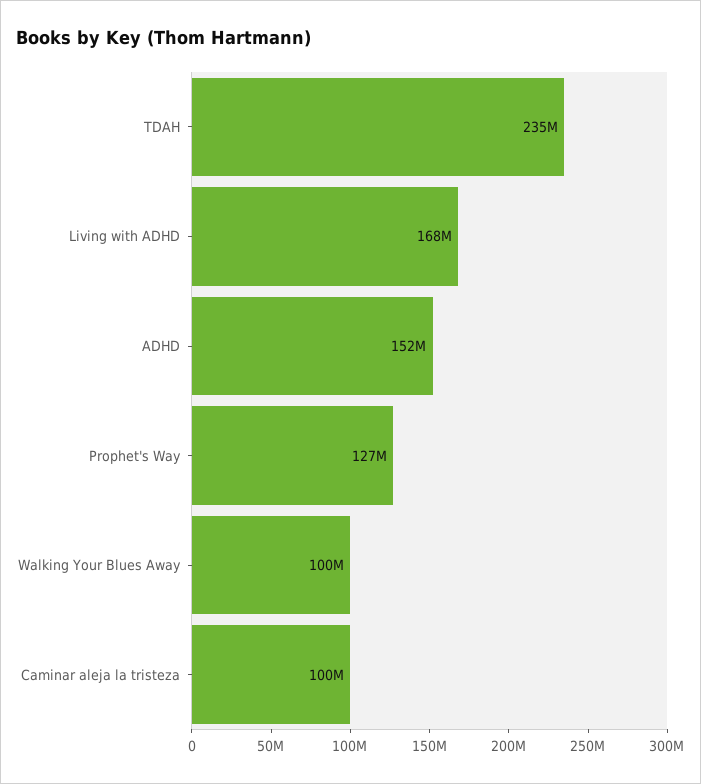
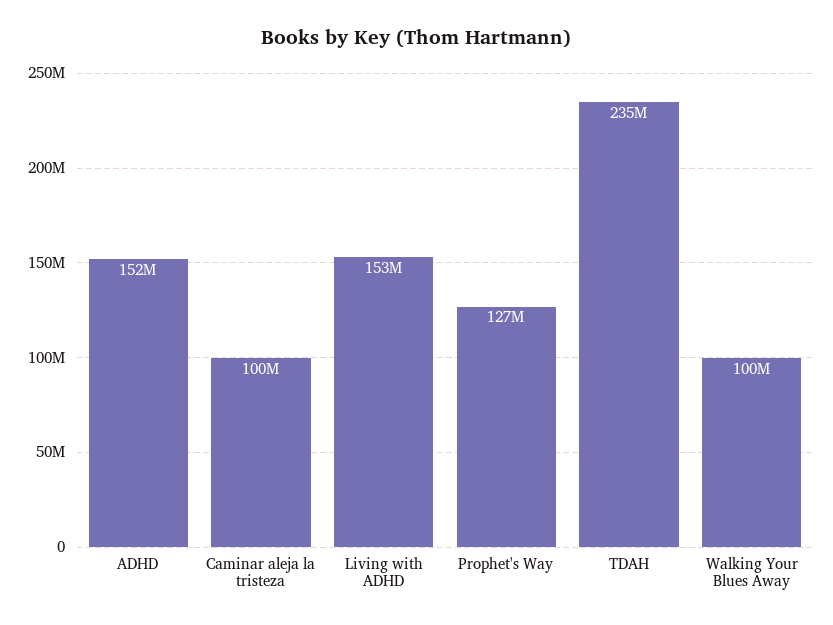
  {
    "TDAH": 235000000,
-   "Living with ADHD": 168000000,
+   "Living with ADHD": 153000000,
    "ADHD": 152000000,
    "Prophet's Way": 127000000,
    "Walking Your Blues Away": 100000000,
    "Caminar aleja la tristeza": 100000000
  }

